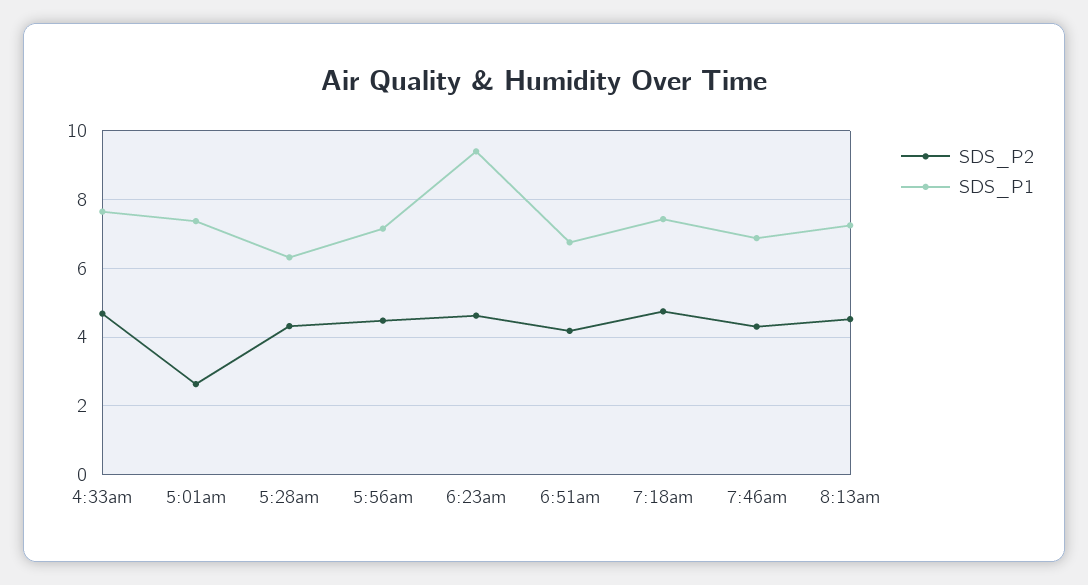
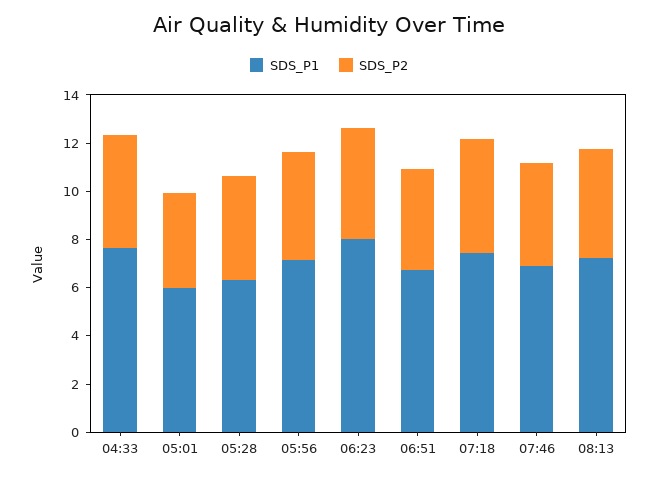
  {
    "SDS_P2": {
      "4:33am": 4.6,
-     "5:01am": 2.6,
+     "5:01am": 4,
      "5:28am": 4.4,
      "5:56am": 4.4,
      "6:23am": 4.6,
      "6:51am": 4.2,
      "7:18am": 4.8,
      "7:46am": 4.4,
      "8:13am": 4.6
    },
    "SDS_P1": {
      "4:33am": 7.6,
-     "5:01am": 7.4,
+     "5:01am": 6,
      "5:28am": 6.4,
      "5:56am": 7.2,
-     "6:23am": 9.4,
+     "6:23am": 8,
      "6:51am": 6.8,
      "7:18am": 7.4,
      "7:46am": 6.8,
      "8:13am": 7.2
    }
  }

